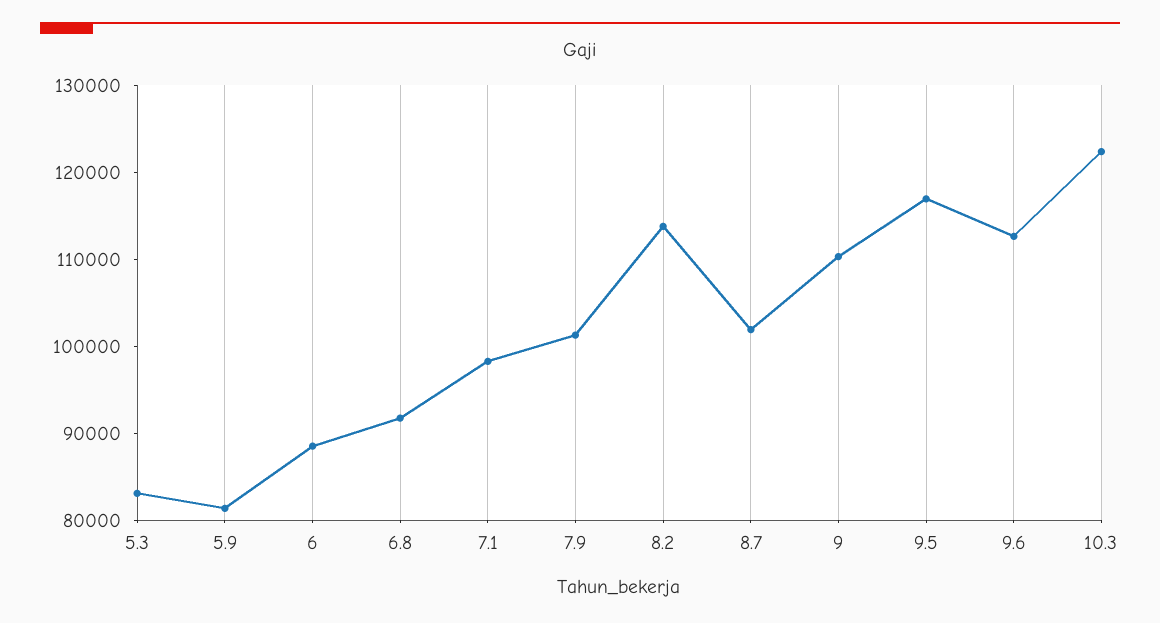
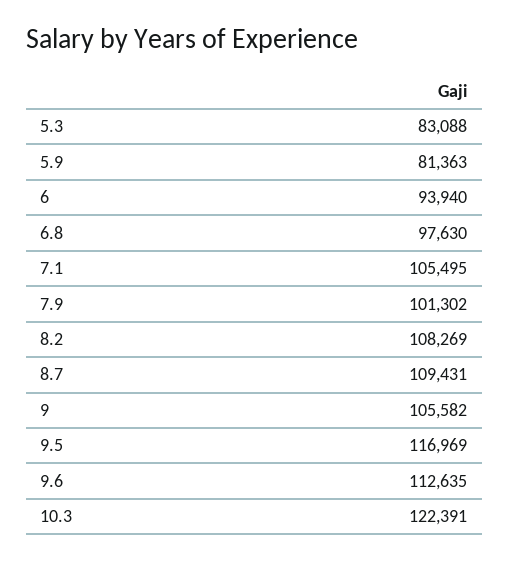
  {
    "5.3": 83088,
    "5.9": 81363,
-   "6": 88000,
+   "6": 93940,
-   "6.8": 92000,
+   "6.8": 97630,
-   "7.1": 98000,
+   "7.1": 105495,
    "7.9": 101302,
-   "8.2": 114000,
+   "8.2": 108269,
-   "8.7": 102000,
+   "8.7": 109431,
-   "9": 110000,
+   "9": 105582,
    "9.5": 116969,
    "9.6": 112635,
    "10.3": 122391
  }

